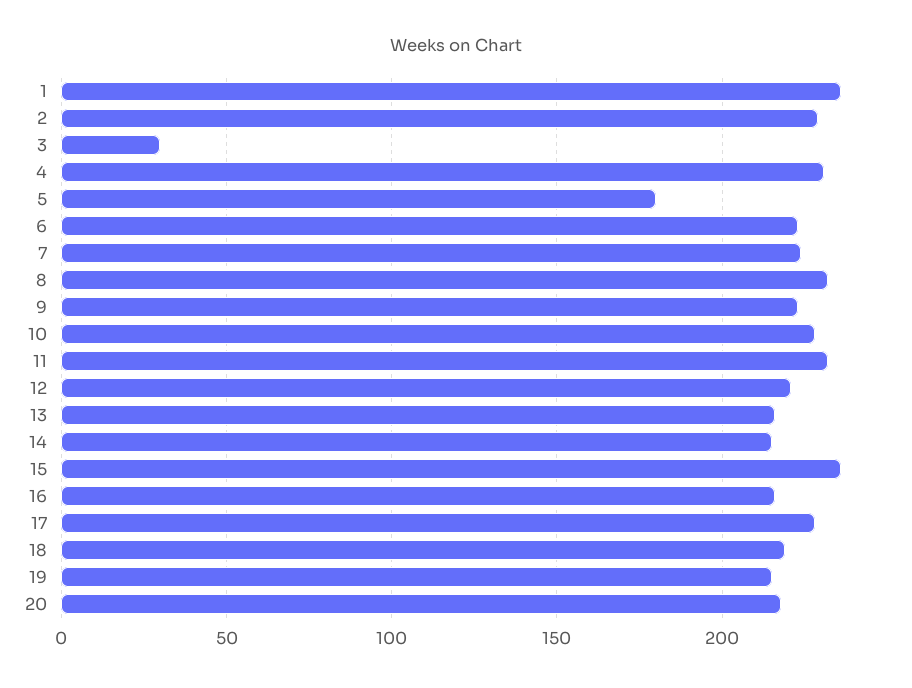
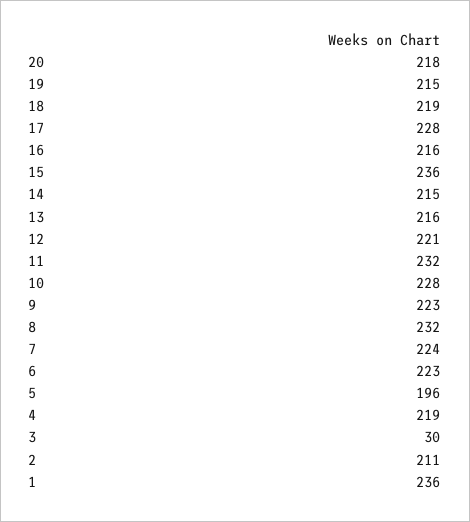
  {
    "1": 236,
-   "2": 230,
+   "2": 211,
    "3": 30,
-   "4": 230,
+   "4": 219,
-   "5": 180,
+   "5": 196,
    "6": 223,
    "7": 224,
    "8": 232,
    "9": 223,
    "10": 228,
    "11": 232,
    "12": 221,
    "13": 216,
    "14": 215,
    "15": 236,
    "16": 216,
    "17": 228,
    "18": 219,
    "19": 215,
    "20": 218
  }

